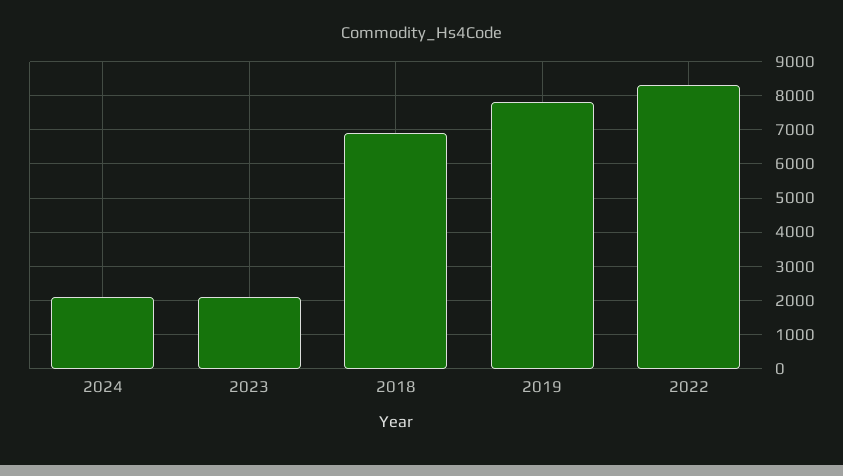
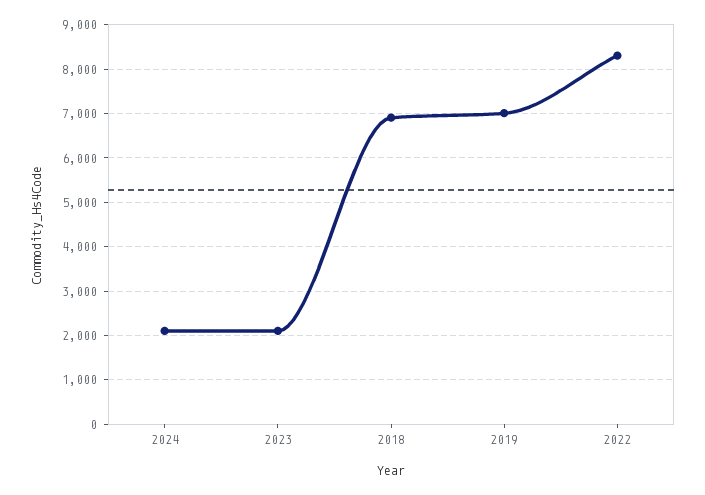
  {
    "2024": 2200,
    "2023": 2200,
    "2018": 7000,
-   "2019": 7800,
+   "2019": 7000,
    "2022": 8400
  }

